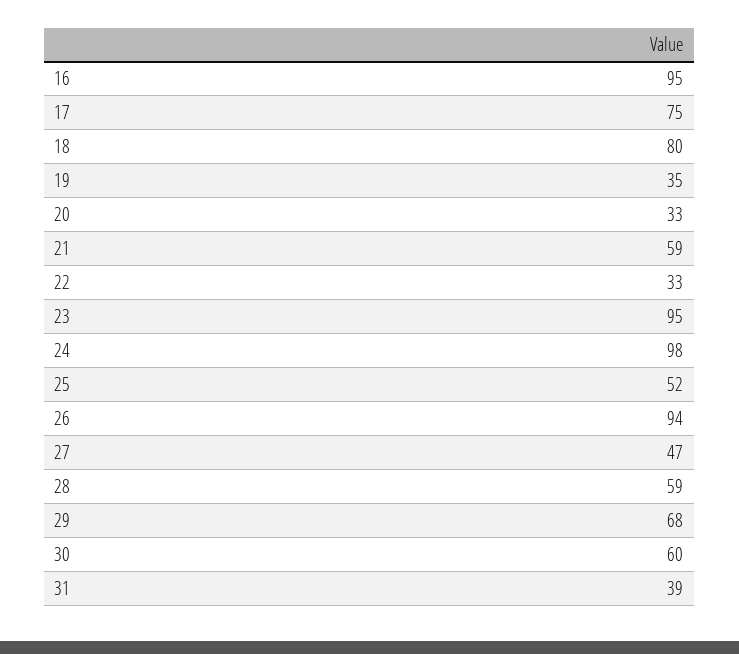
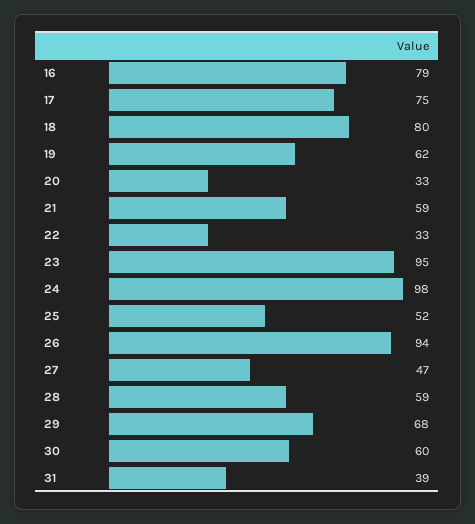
  {
-   "16": 95,
+   "16": 79,
    "17": 75,
    "18": 80,
-   "19": 35,
+   "19": 62,
    "20": 33,
    "21": 59,
    "22": 33,
    "23": 95,
    "24": 98,
    "25": 52,
    "26": 94,
    "27": 47,
    "28": 59,
    "29": 68,
    "30": 60,
    "31": 39
  }

